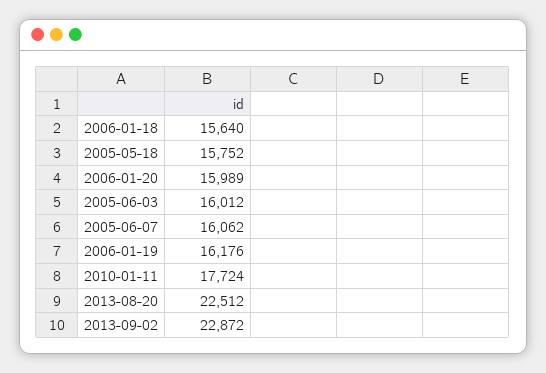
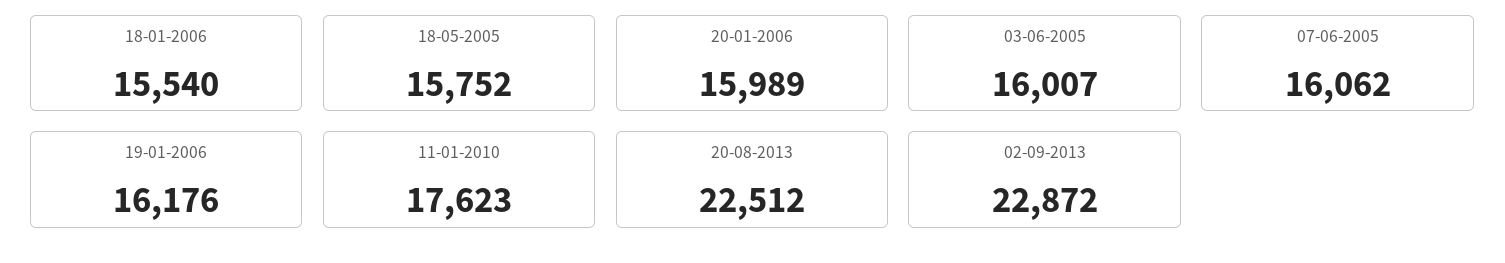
  {
-   "2006-01-18": 15640,
+   "2006-01-18": 15540,
    "2005-05-18": 15752,
    "2006-01-20": 15989,
-   "2005-06-03": 16012,
+   "2005-06-03": 16007,
    "2005-06-07": 16062,
    "2006-01-19": 16176,
-   "2010-01-11": 17724,
+   "2010-01-11": 17623,
    "2013-08-20": 22512,
    "2013-09-02": 22872
  }

